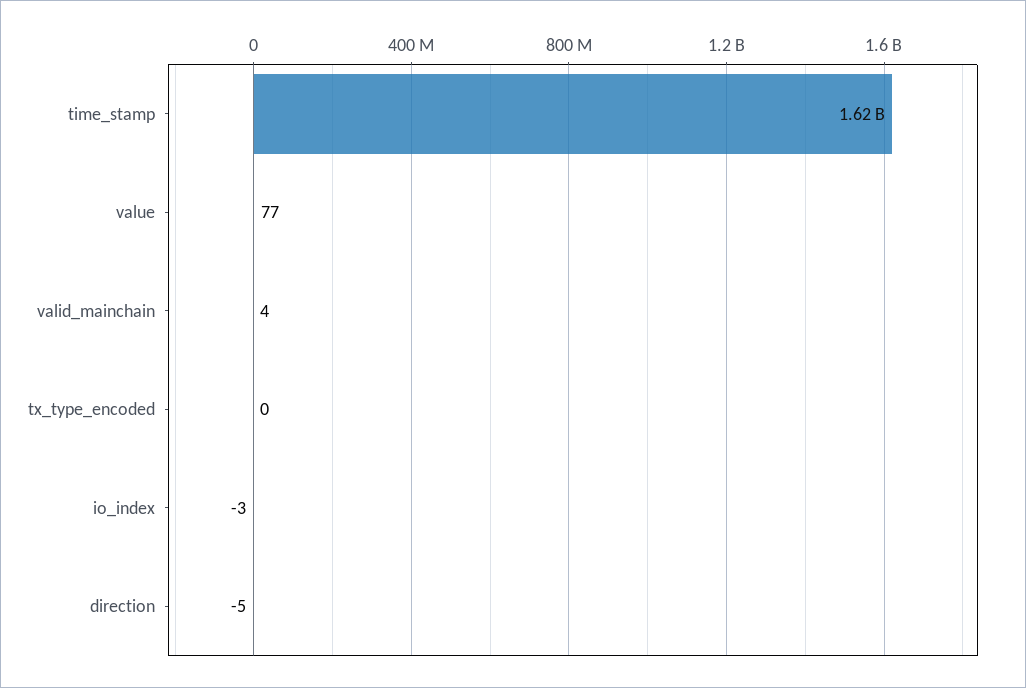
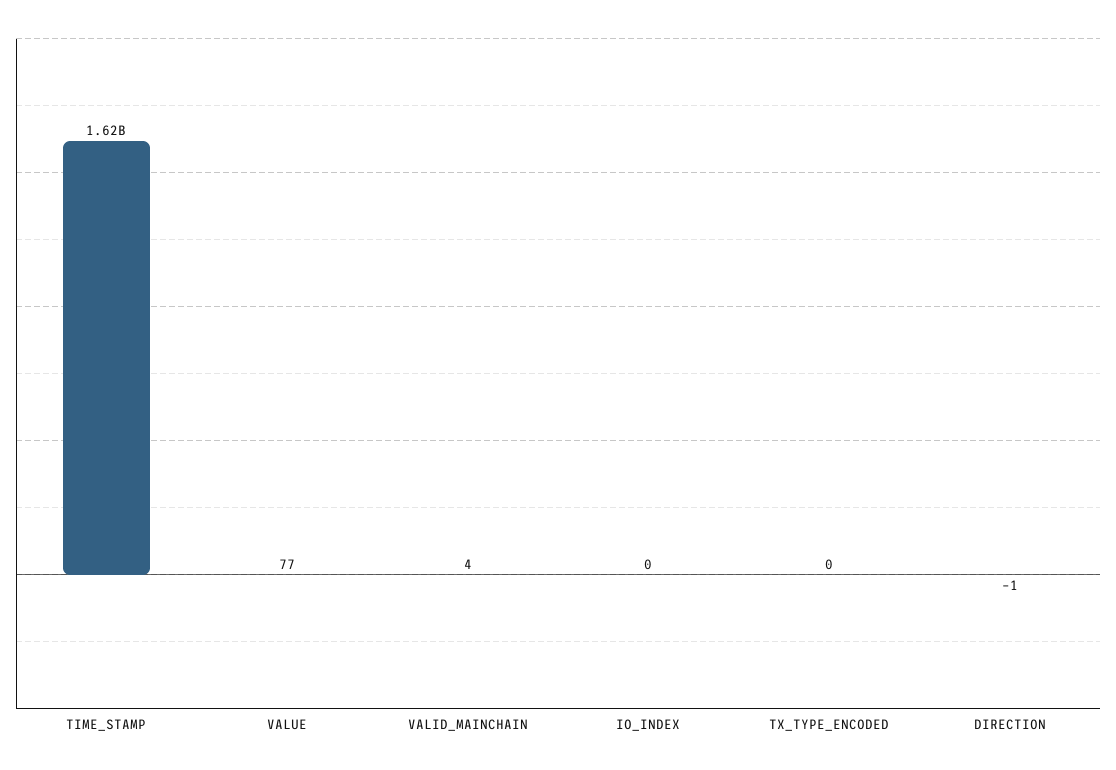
  {
    "time_stamp": 1620000000,
    "value": 77,
    "valid_mainchain": 4,
    "tx_type_encoded": 0,
-   "io_index": -3,
+   "io_index": 0,
-   "direction": -5
+   "direction": -1
  }

